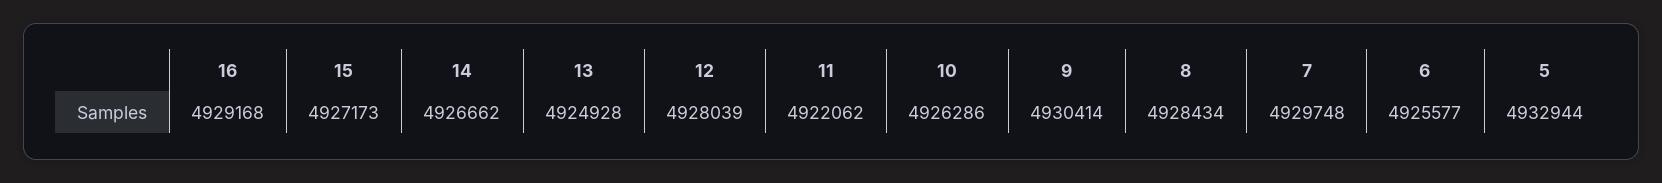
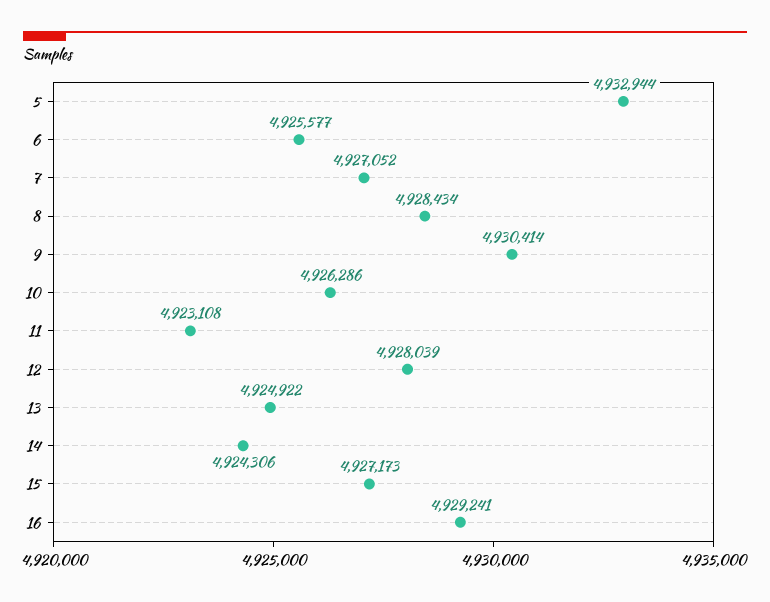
  {
-   "16": 4929168,
+   "16": 4929241,
    "15": 4927173,
-   "14": 4926662,
+   "14": 4924306,
-   "13": 4924928,
+   "13": 4924922,
    "12": 4928039,
-   "11": 4922062,
+   "11": 4923108,
    "10": 4926286,
    "9": 4930414,
    "8": 4928434,
-   "7": 4929748,
+   "7": 4927052,
    "6": 4925577,
    "5": 4932944
  }

